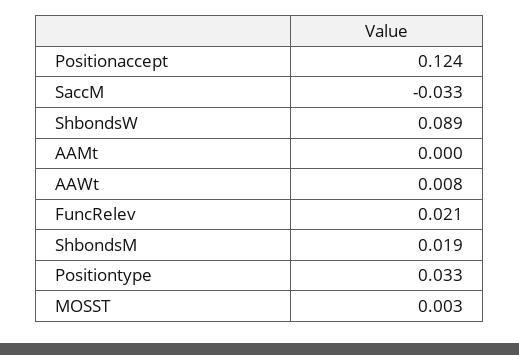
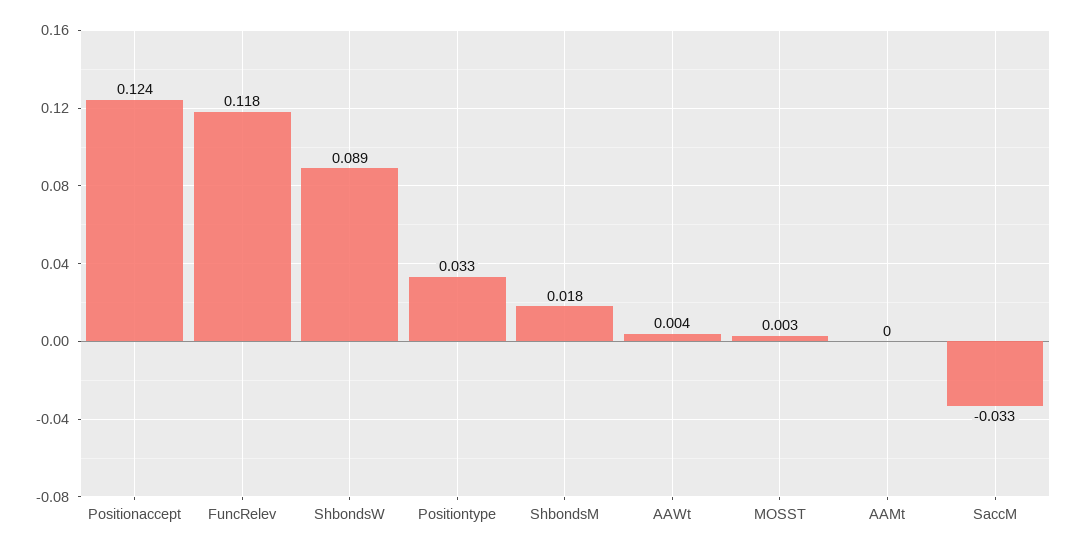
  {
    "Positionaccept": 0.124,
    "SaccM": -0.033,
    "ShbondsW": 0.089,
    "AAMt": 0,
-   "AAWt": 0.008,
+   "AAWt": 0.004,
-   "FuncRelev": 0.021,
+   "FuncRelev": 0.118,
-   "ShbondsM": 0.019,
+   "ShbondsM": 0.018,
    "Positiontype": 0.033,
    "MOSST": 0.003
  }

